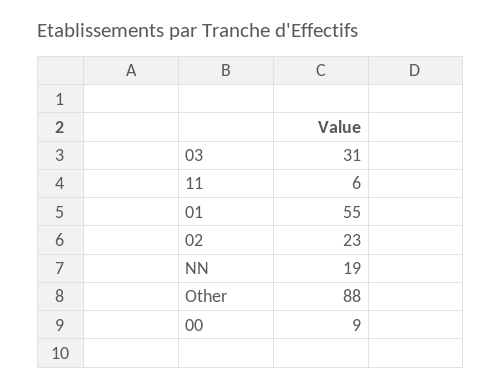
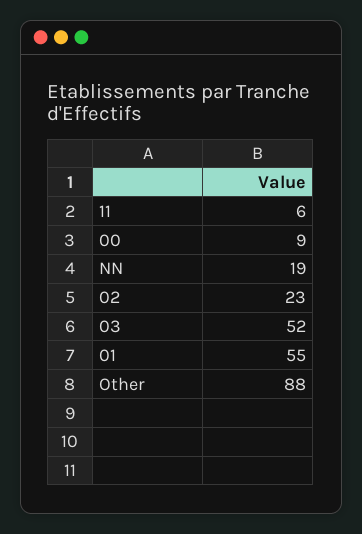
  {
-   "03": 31,
+   "03": 52,
    "11": 6,
    "01": 55,
    "02": 23,
    "NN": 19,
    "Other": 88,
    "00": 9
  }

